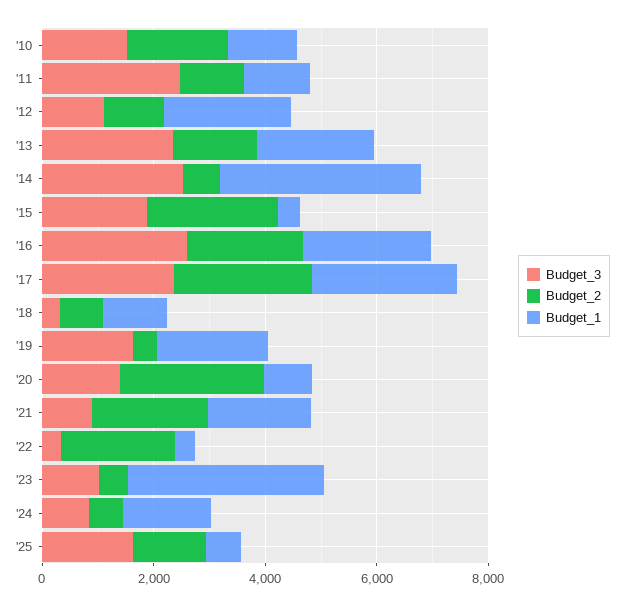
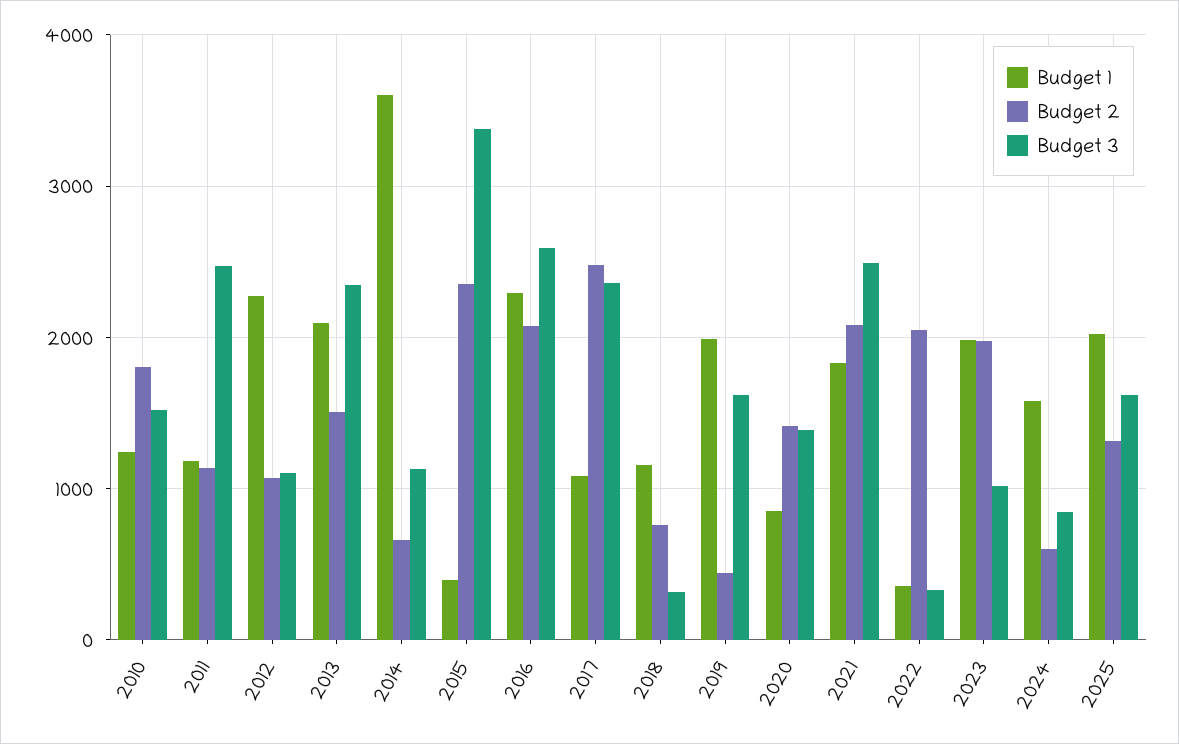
  {
    "Budget_3": {
      "'10": 1500,
      "'11": 2500,
      "'12": 1100,
      "'13": 2300,
-     "'14": 2500,
+     "'14": 1100,
-     "'15": 2000,
+     "'15": 3400,
      "'16": 2600,
      "'17": 2400,
      "'18": 300,
      "'19": 1600,
      "'20": 1400,
-     "'21": 1000,
+     "'21": 2500,
      "'22": 300,
      "'23": 1000,
      "'24": 800,
      "'25": 1600
    },
    "Budget_2": {
      "'10": 1800,
      "'11": 1100,
      "'12": 1100,
      "'13": 1500,
      "'14": 700,
      "'15": 2400,
      "'16": 2100,
      "'17": 2500,
      "'18": 800,
      "'19": 400,
-     "'20": 2500,
+     "'20": 1400,
      "'21": 2100,
      "'22": 2100,
-     "'23": 500,
+     "'23": 2000,
      "'24": 600,
      "'25": 1300
    },
    "Budget_1": {
      "'10": 1200,
      "'11": 1200,
      "'12": 2300,
      "'13": 2100,
      "'14": 3600,
      "'15": 400,
      "'16": 2300,
-     "'17": 2500,
+     "'17": 1100,
      "'18": 1200,
      "'19": 2000,
      "'20": 900,
      "'21": 1800,
      "'22": 400,
-     "'23": 3500,
+     "'23": 2000,
      "'24": 1600,
-     "'25": 500
+     "'25": 2000
    }
  }

